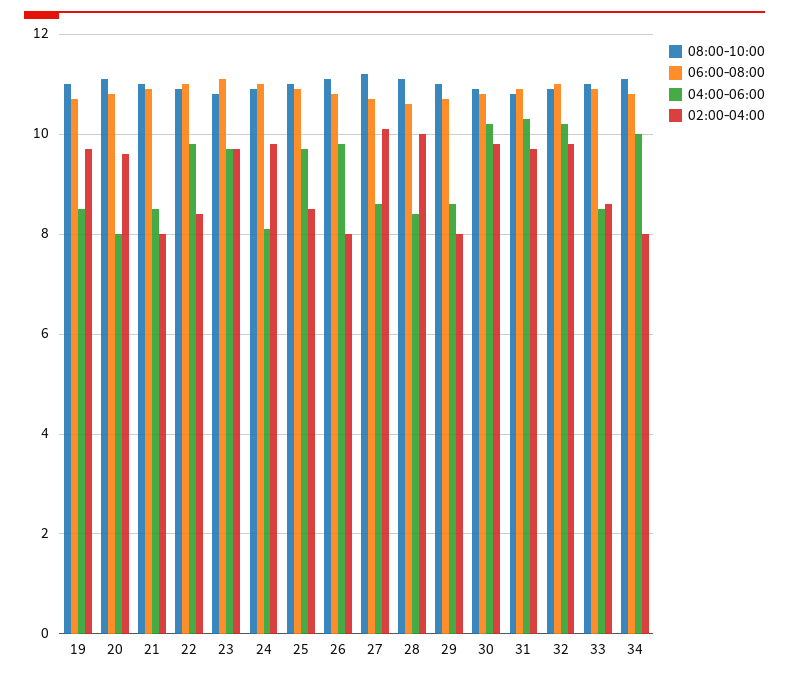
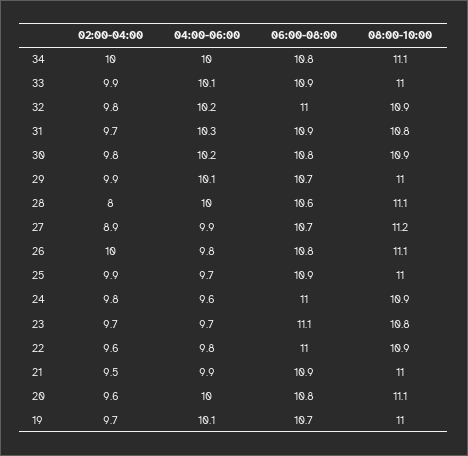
  {
    "08:00-10:00": {
      "19": 11,
      "20": 11.1,
      "21": 11,
      "22": 10.9,
      "23": 10.8,
      "24": 10.9,
      "25": 11,
      "26": 11.1,
      "27": 11.2,
      "28": 11.1,
      "29": 11,
      "30": 10.9,
      "31": 10.8,
      "32": 10.9,
      "33": 11,
      "34": 11.1
    },
    "06:00-08:00": {
      "19": 10.7,
      "20": 10.8,
      "21": 10.9,
      "22": 11,
      "23": 11.1,
      "24": 11,
      "25": 10.9,
      "26": 10.8,
      "27": 10.7,
      "28": 10.6,
      "29": 10.7,
      "30": 10.8,
      "31": 10.9,
      "32": 11,
      "33": 10.9,
      "34": 10.8
    },
    "04:00-06:00": {
-     "19": 8.5,
+     "19": 10.1,
-     "20": 8,
+     "20": 10,
-     "21": 8.5,
+     "21": 9.9,
      "22": 9.8,
      "23": 9.7,
-     "24": 8,
+     "24": 9.6,
      "25": 9.7,
      "26": 9.8,
-     "27": 8.5,
+     "27": 9.9,
-     "28": 8.5,
+     "28": 10,
-     "29": 8.5,
+     "29": 10.1,
      "30": 10.2,
      "31": 10.3,
      "32": 10.2,
-     "33": 8.5,
+     "33": 10.1,
      "34": 10
    },
    "02:00-04:00": {
      "19": 9.7,
      "20": 9.6,
-     "21": 8,
+     "21": 9.5,
-     "22": 8.5,
+     "22": 9.6,
      "23": 9.7,
      "24": 9.8,
-     "25": 8.5,
+     "25": 9.9,
-     "26": 8,
+     "26": 10,
-     "27": 10,
+     "27": 8.9,
-     "28": 10,
+     "28": 8,
-     "29": 8,
+     "29": 9.9,
      "30": 9.8,
      "31": 9.7,
      "32": 9.8,
-     "33": 8.5,
+     "33": 9.9,
-     "34": 8
+     "34": 10
    }
  }

